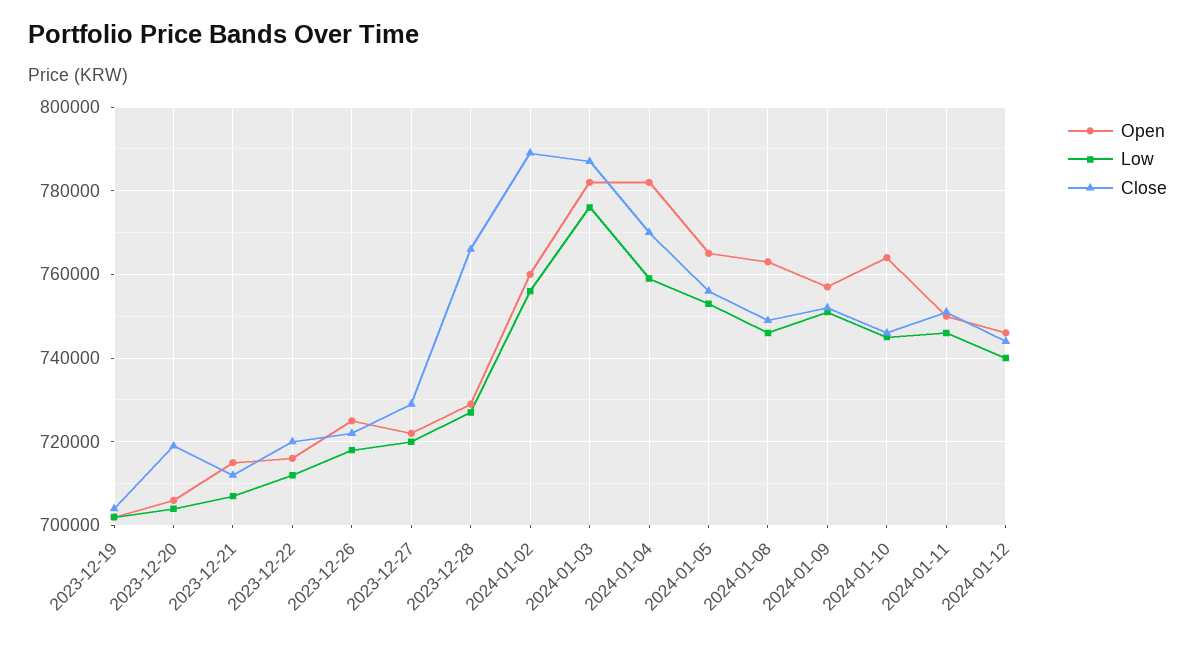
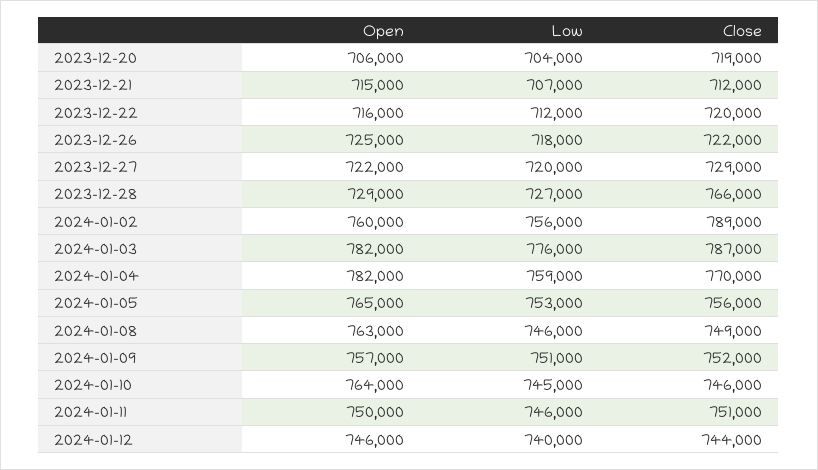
  {
    "Open": {
-     "2023-12-19": 702000,
      "2023-12-20": 706000,
      "2023-12-21": 715000,
      "2023-12-22": 716000,
      "2023-12-26": 725000,
      "2023-12-27": 722000,
      "2023-12-28": 729000,
      "2024-01-02": 760000,
      "2024-01-03": 782000,
      "2024-01-04": 782000,
      "2024-01-05": 765000,
      "2024-01-08": 763000,
      "2024-01-09": 757000,
      "2024-01-10": 764000,
      "2024-01-11": 750000,
      "2024-01-12": 746000
    },
    "Low": {
-     "2023-12-19": 702000,
      "2023-12-20": 704000,
      "2023-12-21": 707000,
      "2023-12-22": 712000,
      "2023-12-26": 718000,
      "2023-12-27": 720000,
      "2023-12-28": 727000,
      "2024-01-02": 756000,
      "2024-01-03": 776000,
      "2024-01-04": 759000,
      "2024-01-05": 753000,
      "2024-01-08": 746000,
      "2024-01-09": 751000,
      "2024-01-10": 745000,
      "2024-01-11": 746000,
      "2024-01-12": 740000
    },
    "Close": {
-     "2023-12-19": 704000,
      "2023-12-20": 719000,
      "2023-12-21": 712000,
      "2023-12-22": 720000,
      "2023-12-26": 722000,
      "2023-12-27": 729000,
      "2023-12-28": 766000,
      "2024-01-02": 789000,
      "2024-01-03": 787000,
      "2024-01-04": 770000,
      "2024-01-05": 756000,
      "2024-01-08": 749000,
      "2024-01-09": 752000,
      "2024-01-10": 746000,
      "2024-01-11": 751000,
      "2024-01-12": 744000
    }
  }

